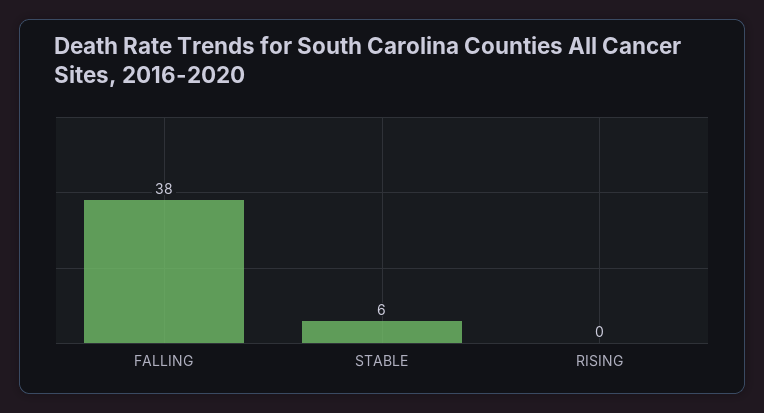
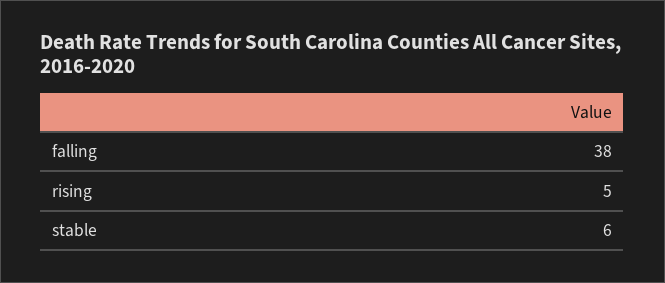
  {
    "FALLING": 38,
    "STABLE": 6,
-   "RISING": 0
+   "RISING": 5
  }

